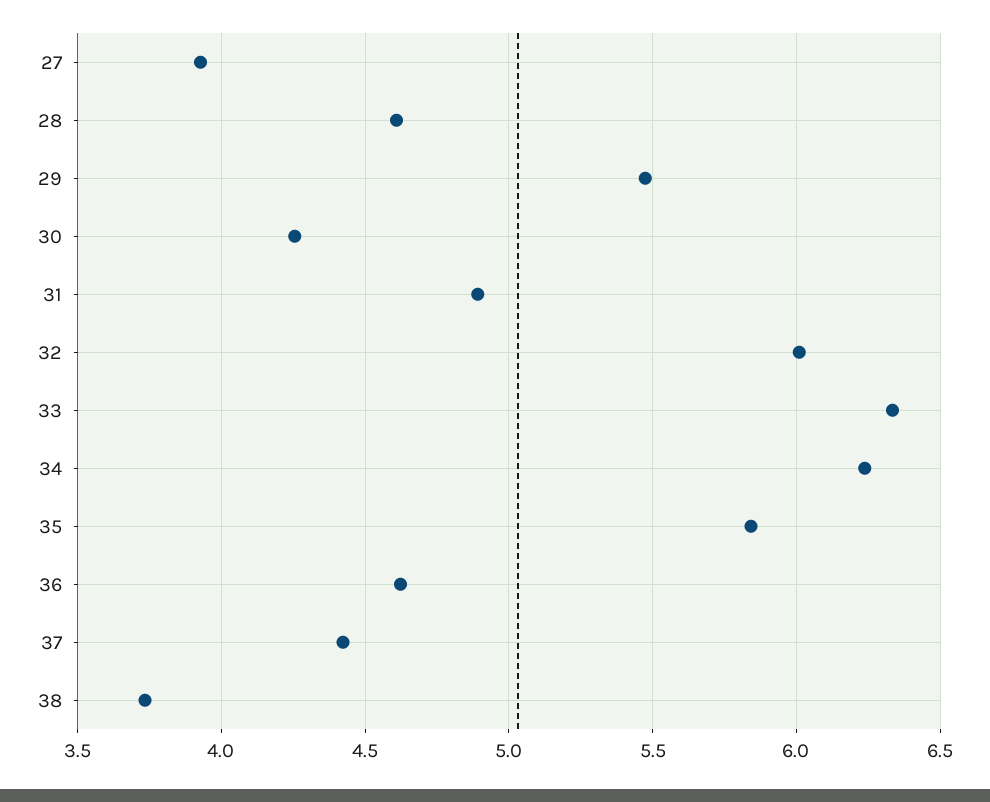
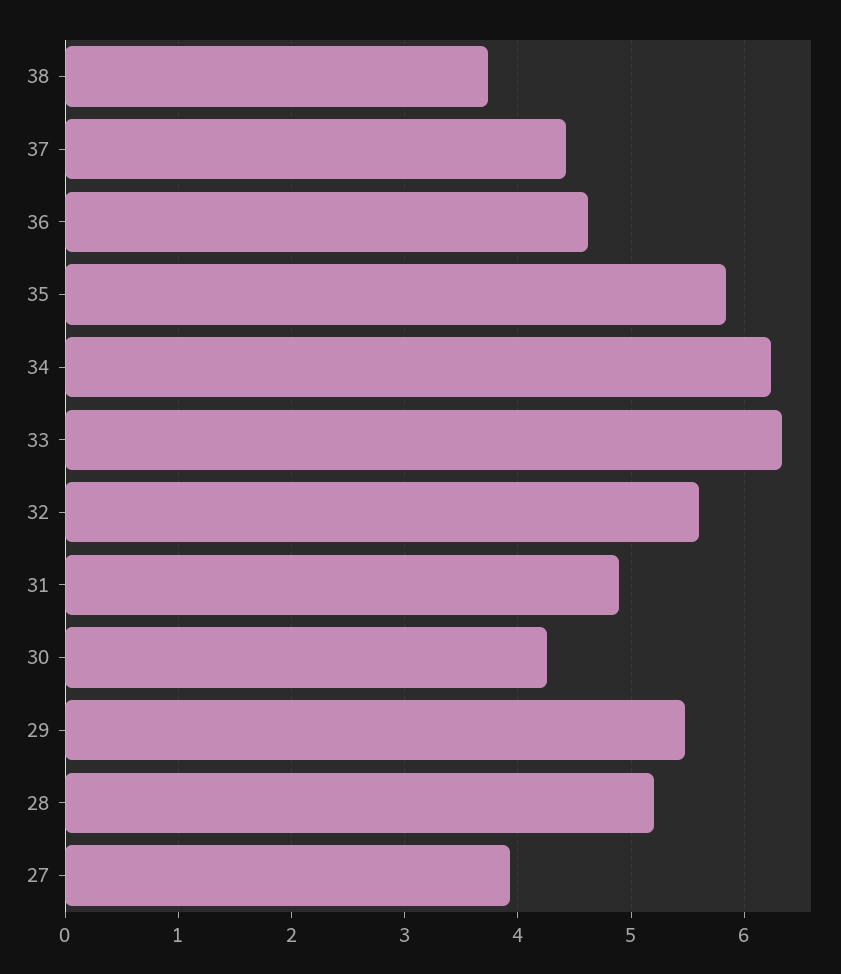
  {
    "27": 3.95,
-   "28": 4.6,
+   "28": 5.2,
    "29": 5.45,
    "30": 4.25,
    "31": 4.9,
-   "32": 6,
+   "32": 5.6,
    "33": 6.35,
    "34": 6.25,
    "35": 5.85,
    "36": 4.6,
    "37": 4.4,
    "38": 3.75
  }

